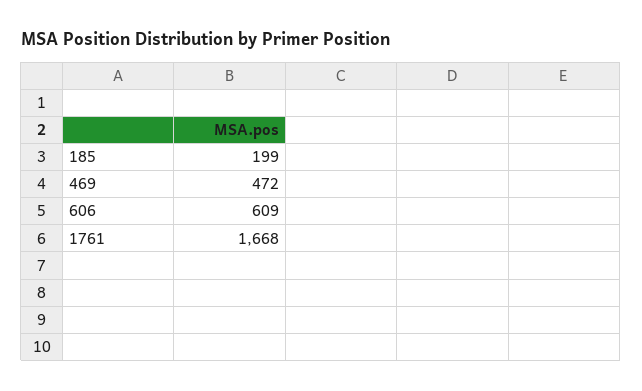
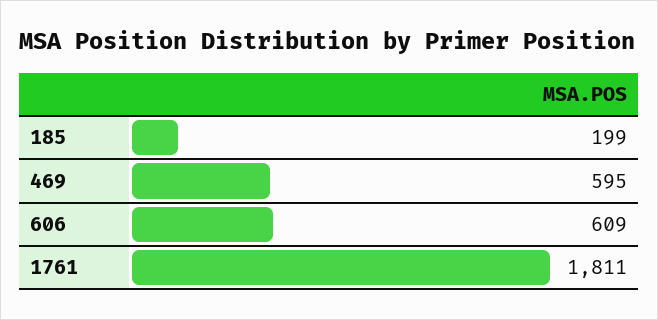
  {
    "185": 199,
-   "469": 472,
+   "469": 595,
    "606": 609,
-   "1761": 1668
+   "1761": 1811
  }

